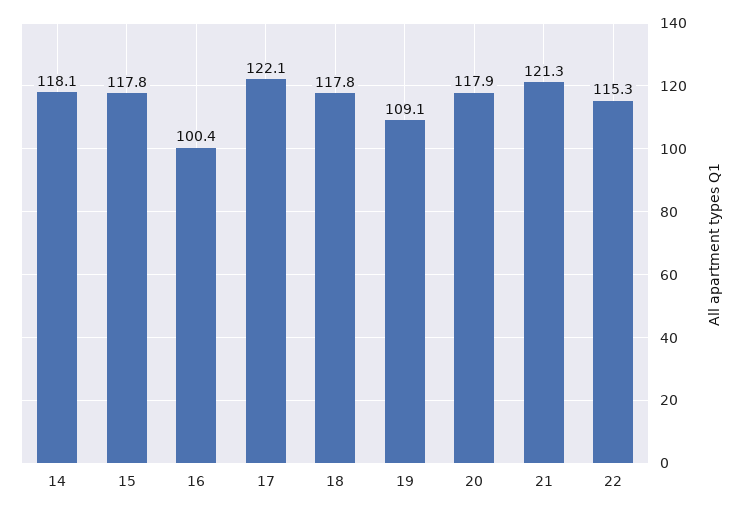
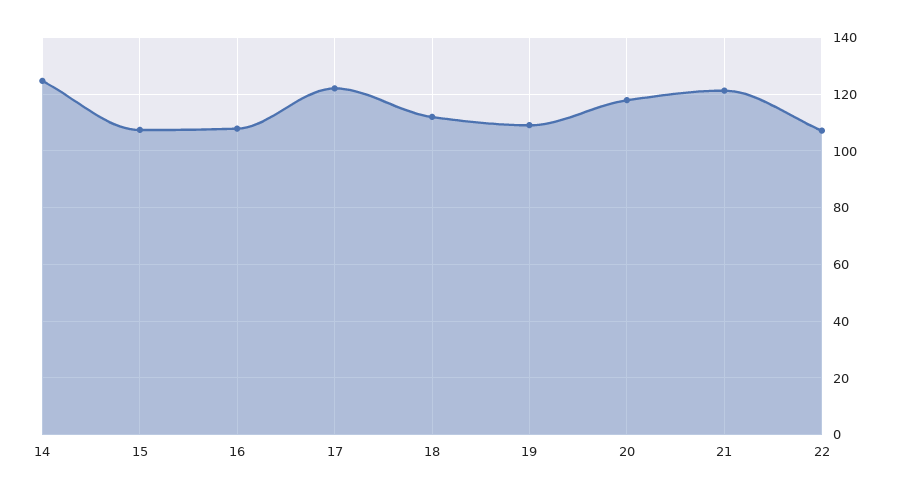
  {
-   "14": 118.1,
+   "14": 125,
-   "15": 117.8,
+   "15": 107.5,
-   "16": 100.4,
+   "16": 107.5,
    "17": 122.1,
-   "18": 117.8,
+   "18": 112.5,
    "19": 109.1,
    "20": 117.9,
    "21": 121.3,
-   "22": 115.3
+   "22": 107.5
  }

